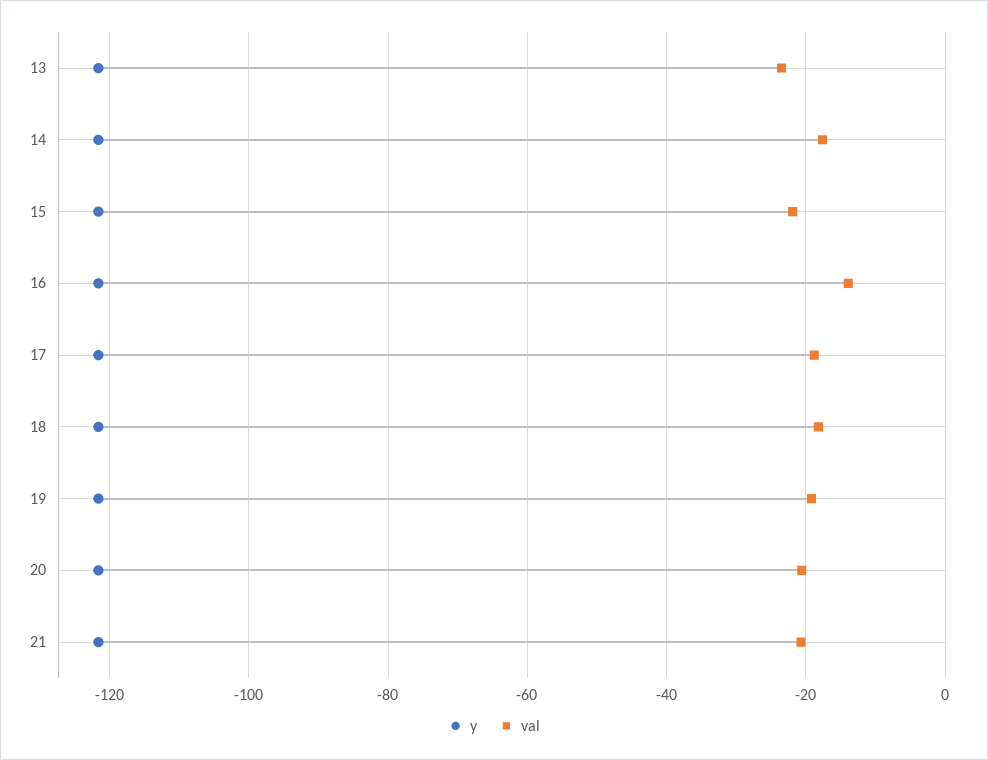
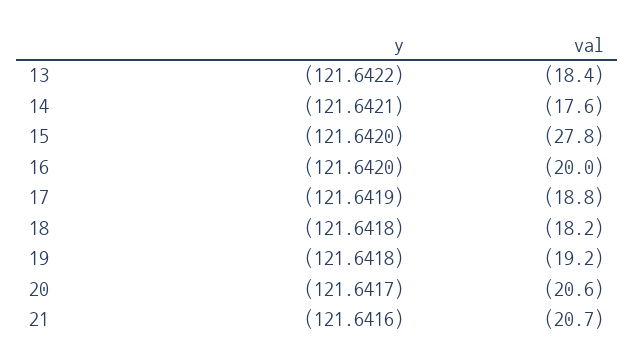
  {
    "y": {
      "13": -121.6422,
      "14": -121.6421,
      "15": -121.642,
      "16": -121.642,
      "17": -121.6419,
      "18": -121.6418,
      "19": -121.6418,
      "20": -121.6417,
      "21": -121.6416
    },
    "val": {
-     "13": -24,
+     "13": -18.4,
      "14": -17.6,
-     "15": -22,
+     "15": -27.8,
-     "16": -14,
+     "16": -20,
      "17": -18.8,
      "18": -18.2,
      "19": -19.2,
      "20": -20.6,
      "21": -20.7
    }
  }

